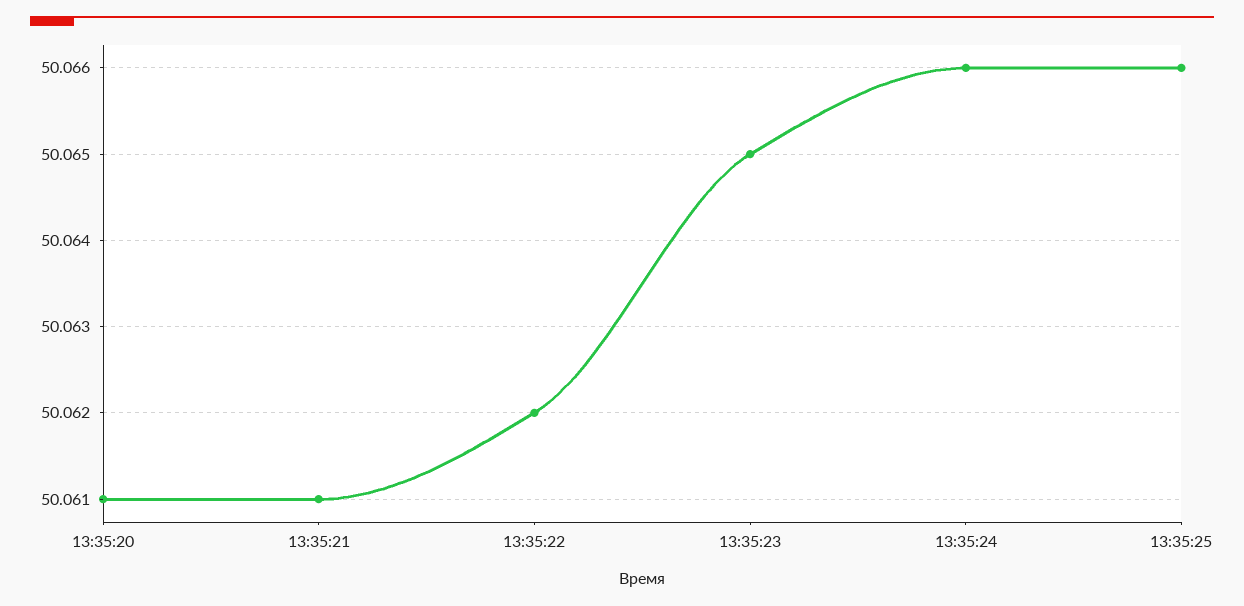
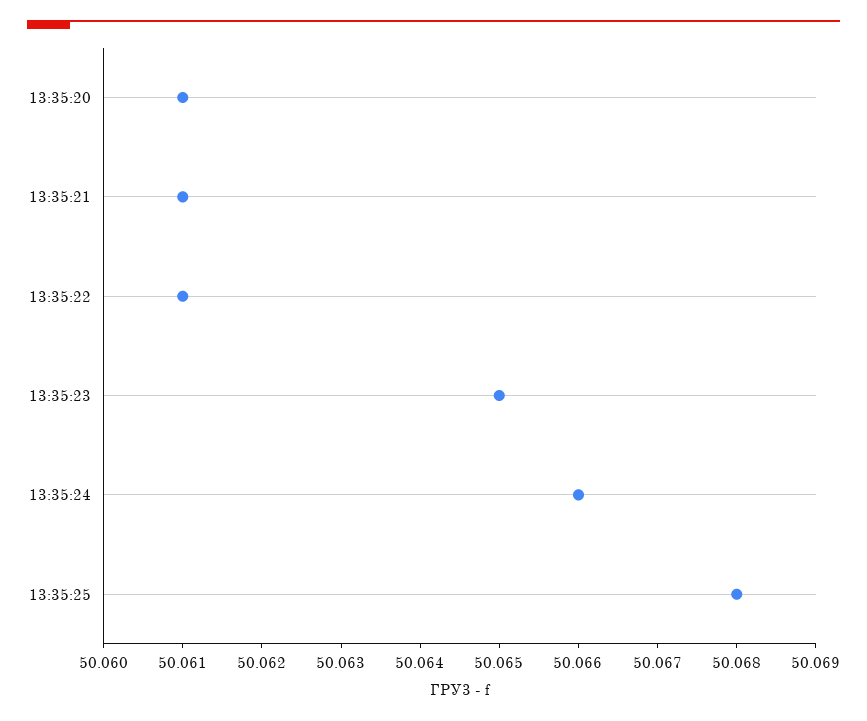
  {
    "13:35:20": 50.061,
    "13:35:21": 50.061,
-   "13:35:22": 50.062,
+   "13:35:22": 50.061,
    "13:35:23": 50.065,
    "13:35:24": 50.066,
-   "13:35:25": 50.066
+   "13:35:25": 50.068
  }

